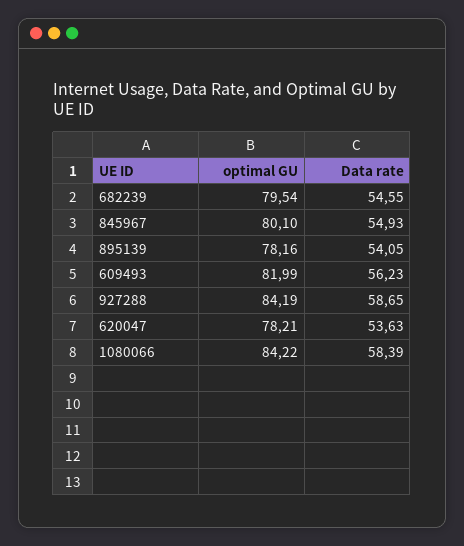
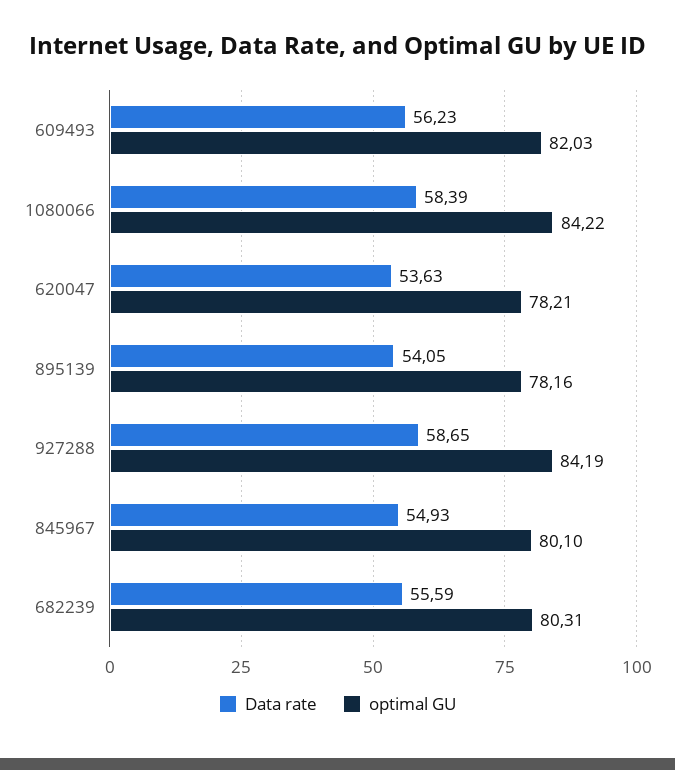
  {
    "optimal GU": {
-     "682239": 79.54,
+     "682239": 80.31,
      "845967": 80.1,
      "895139": 78.16,
-     "609493": 81.99,
+     "609493": 82.03,
      "927288": 84.19,
      "620047": 78.21,
      "1080066": 84.22
    },
    "Data rate": {
-     "682239": 54.55,
+     "682239": 55.59,
      "845967": 54.93,
      "895139": 54.05,
      "609493": 56.23,
      "927288": 58.65,
      "620047": 53.63,
      "1080066": 58.39
    }
  }

